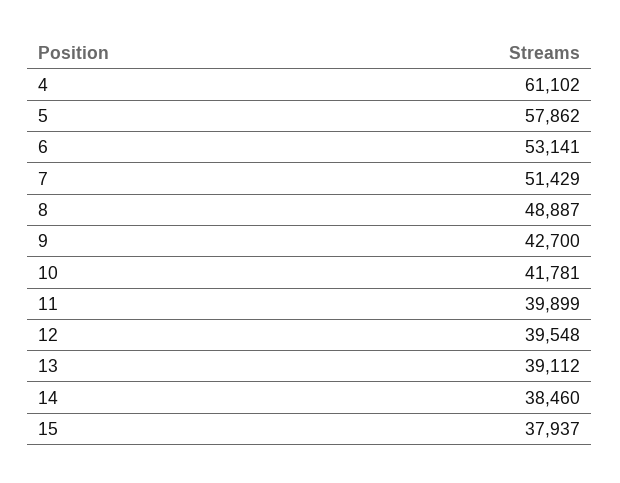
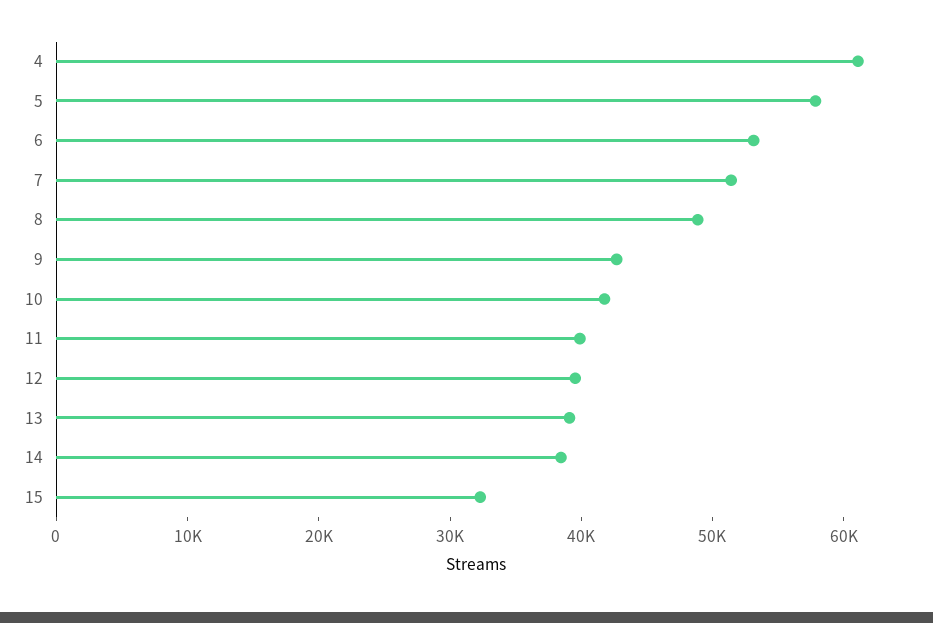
  {
    "4": 61102,
    "5": 57862,
    "6": 53141,
    "7": 51429,
    "8": 48887,
    "9": 42700,
    "10": 41781,
    "11": 39899,
    "12": 39548,
    "13": 39112,
    "14": 38460,
-   "15": 37937
+   "15": 32000
  }

